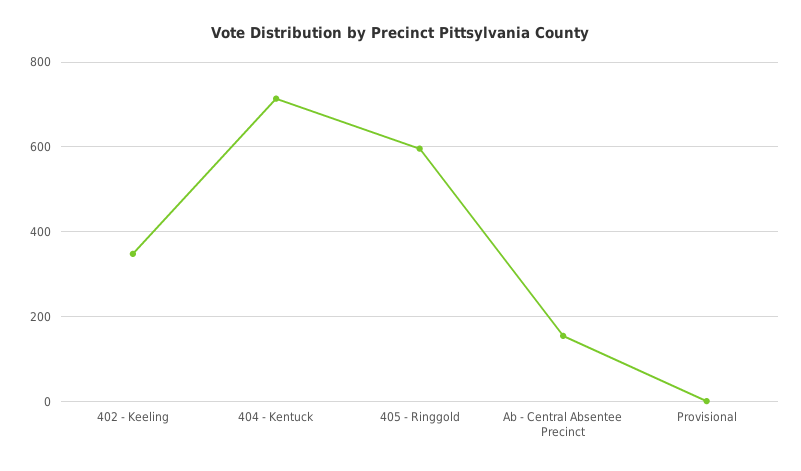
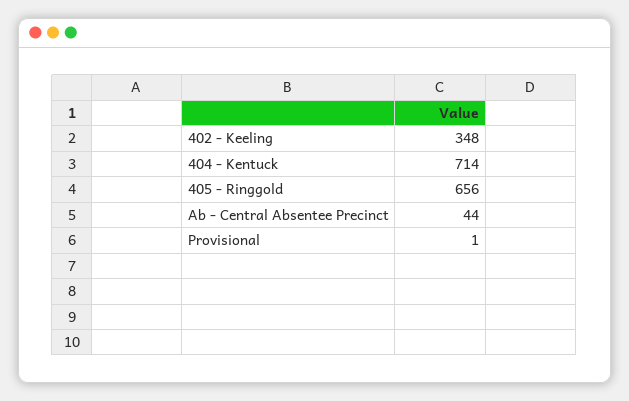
  {
    "402 - Keeling": 348,
    "404 - Kentuck": 714,
-   "405 - Ringgold": 600,
+   "405 - Ringgold": 656,
-   "Ab - Central Absentee Precinct": 160,
+   "Ab - Central Absentee Precinct": 44,
    "Provisional": 1
  }

